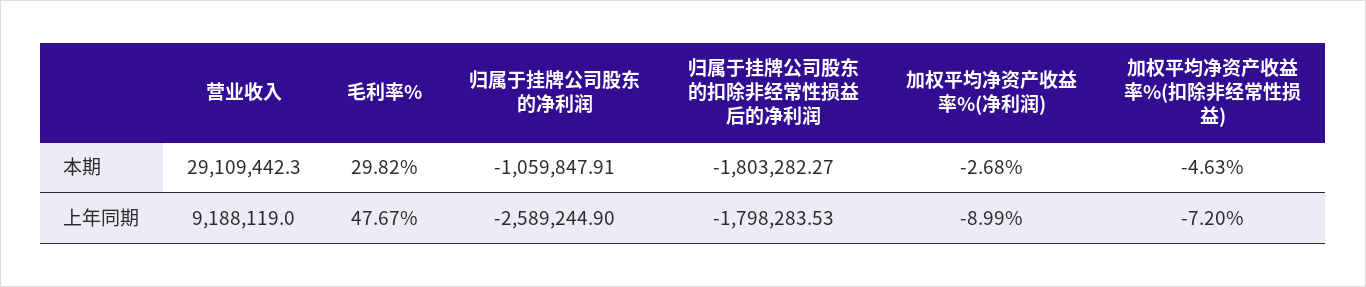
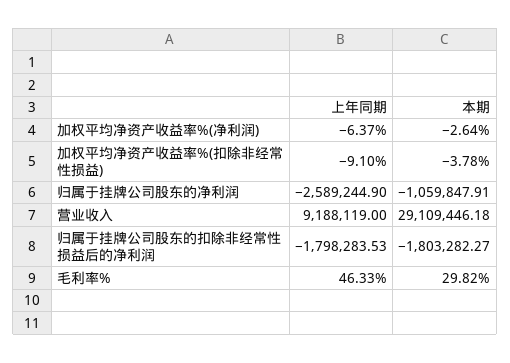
  {
    "营业收入": {
-     "本期": 29109442.3,
+     "本期": 29109446.18,
      "上年同期": 9188119
    },
    "毛利率%": {
      "本期": 29.82,
-     "上年同期": 47.67
+     "上年同期": 46.33
    },
    "归属于挂牌公司股东的净利润": {
      "本期": -1059847.91,
      "上年同期": -2589244.9
    },
    "归属于挂牌公司股东的扣除非经常性损益后的净利润": {
      "本期": -1803282.27,
      "上年同期": -1798283.53
    },
    "加权平均净资产收益率%(净利润)": {
-     "本期": -2.68,
+     "本期": -2.64,
-     "上年同期": -8.99
+     "上年同期": -6.37
    },
    "加权平均净资产收益率%(扣除非经常性损益)": {
-     "本期": -4.63,
+     "本期": -3.78,
-     "上年同期": -7.2
+     "上年同期": -9.1
    }
  }

